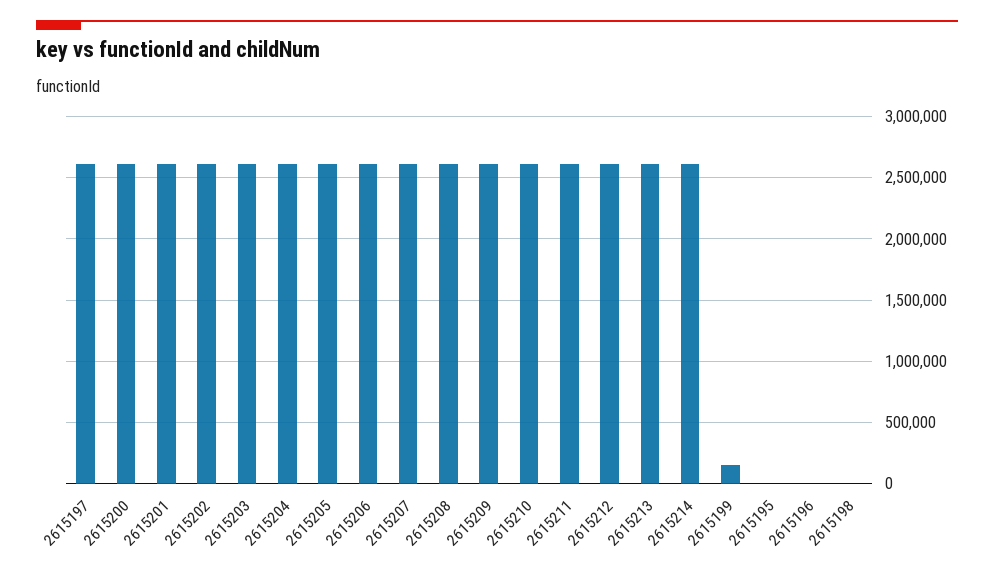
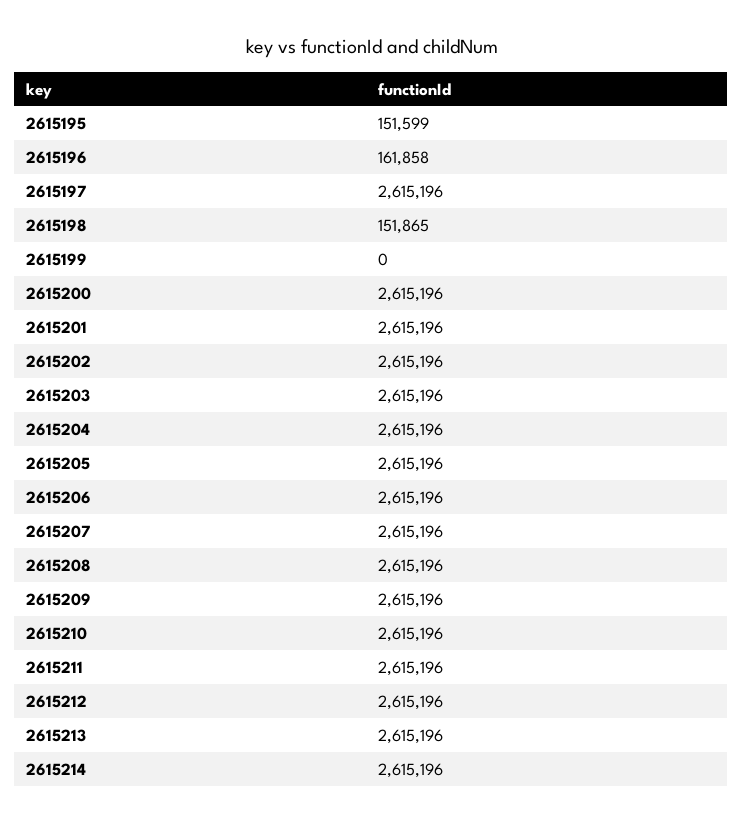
  {
    "2615197": 2615196,
    "2615200": 2615196,
    "2615201": 2615196,
    "2615202": 2615196,
    "2615203": 2615196,
    "2615204": 2615196,
    "2615205": 2615196,
    "2615206": 2615196,
    "2615207": 2615196,
    "2615208": 2615196,
    "2615209": 2615196,
    "2615210": 2615196,
    "2615211": 2615196,
    "2615212": 2615196,
    "2615213": 2615196,
    "2615214": 2615196,
-   "2615199": 150000,
+   "2615199": 0,
-   "2615195": 0,
+   "2615195": 151599,
-   "2615196": 0,
+   "2615196": 161858,
-   "2615198": 0
+   "2615198": 151865
  }

